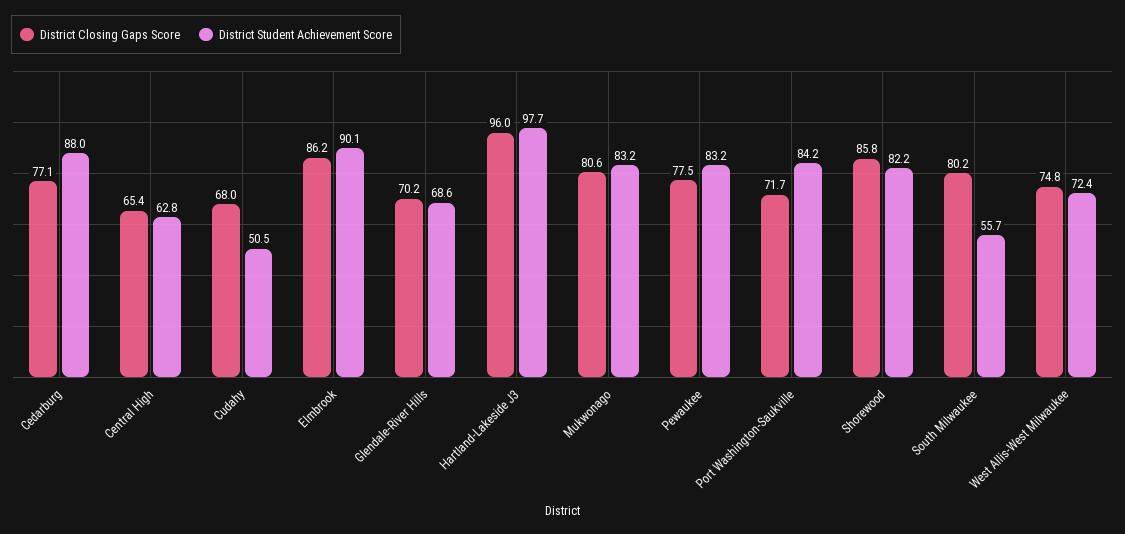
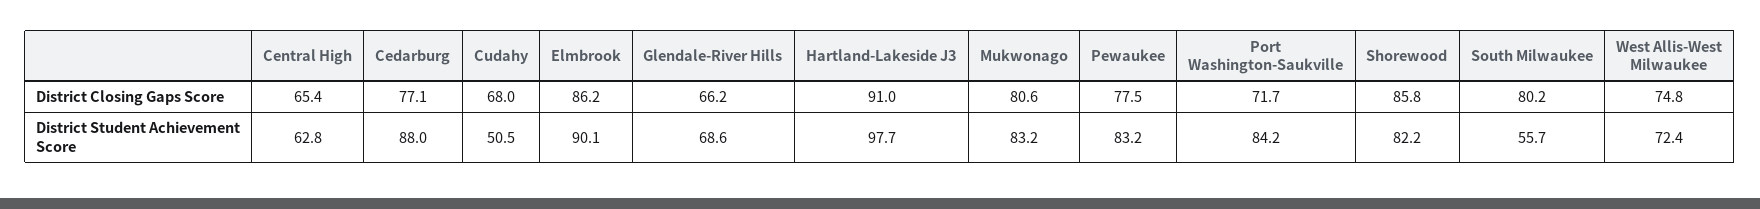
  {
    "District Closing Gaps Score": {
      "Cedarburg": 77.1,
      "Central High": 65.4,
      "Cudahy": 68,
      "Elmbrook": 86.2,
-     "Glendale-River Hills": 70.2,
+     "Glendale-River Hills": 66.2,
-     "Hartland-Lakeside J3": 96,
+     "Hartland-Lakeside J3": 91,
      "Mukwonago": 80.6,
      "Pewaukee": 77.5,
      "Port Washington-Saukville": 71.7,
      "Shorewood": 85.8,
      "South Milwaukee": 80.2,
      "West Allis-West Milwaukee": 74.8
    },
    "District Student Achievement Score": {
      "Cedarburg": 88,
      "Central High": 62.8,
      "Cudahy": 50.5,
      "Elmbrook": 90.1,
      "Glendale-River Hills": 68.6,
      "Hartland-Lakeside J3": 97.7,
      "Mukwonago": 83.2,
      "Pewaukee": 83.2,
      "Port Washington-Saukville": 84.2,
      "Shorewood": 82.2,
      "South Milwaukee": 55.7,
      "West Allis-West Milwaukee": 72.4
    }
  }

